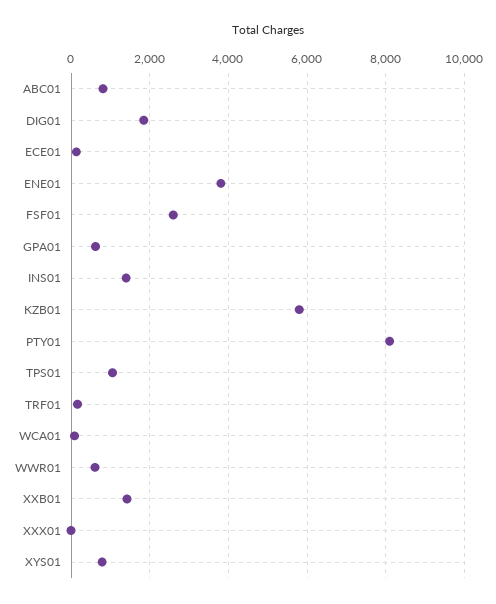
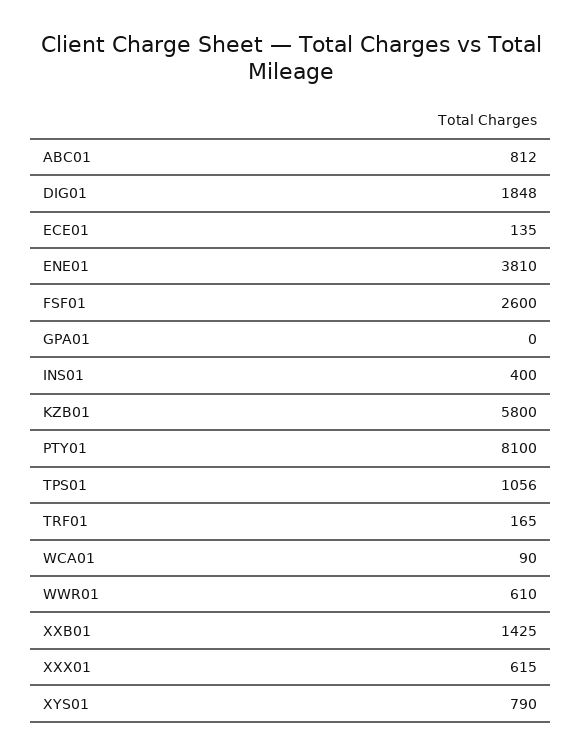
  {
    "ABC01": 812,
    "DIG01": 1848,
    "ECE01": 135,
    "ENE01": 3810,
    "FSF01": 2600,
-   "GPA01": 600,
+   "GPA01": 0,
-   "INS01": 1400,
+   "INS01": 400,
    "KZB01": 5800,
    "PTY01": 8100,
    "TPS01": 1056,
    "TRF01": 165,
    "WCA01": 90,
    "WWR01": 610,
    "XXB01": 1425,
-   "XXX01": 0,
+   "XXX01": 615,
    "XYS01": 790
  }

